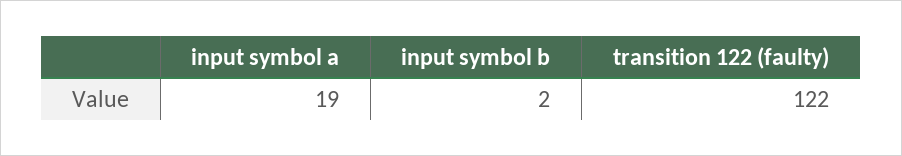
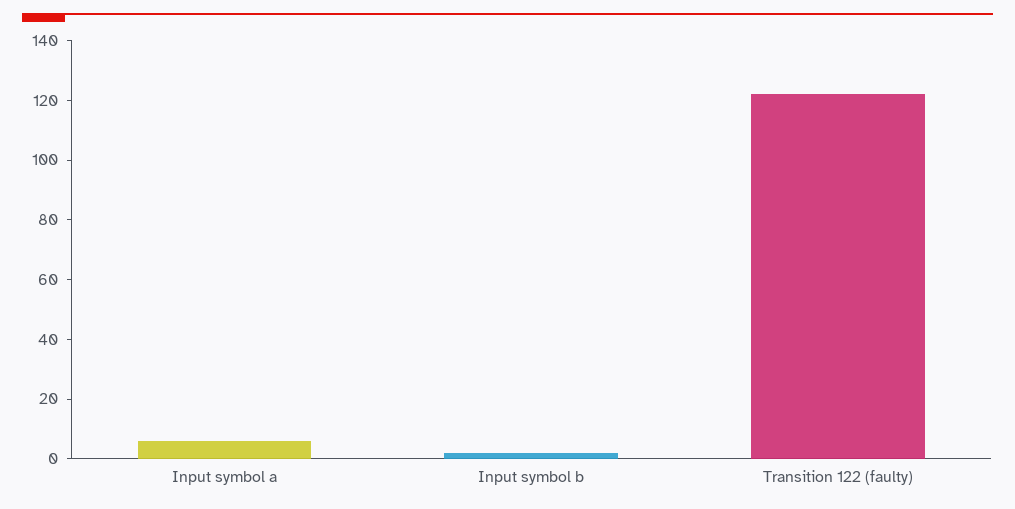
  {
-   "input symbol a": 19,
+   "input symbol a": 5,
    "input symbol b": 2,
    "transition 122 (faulty)": 122
  }

